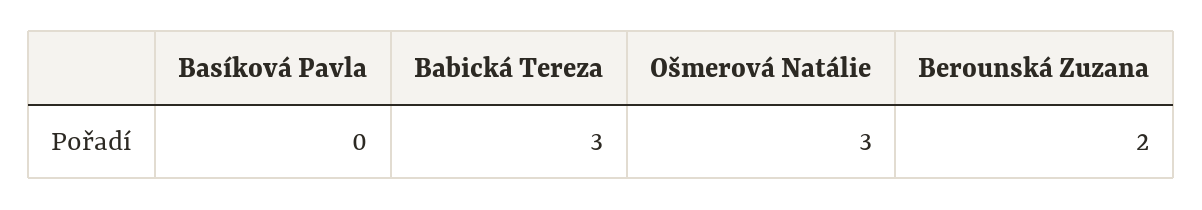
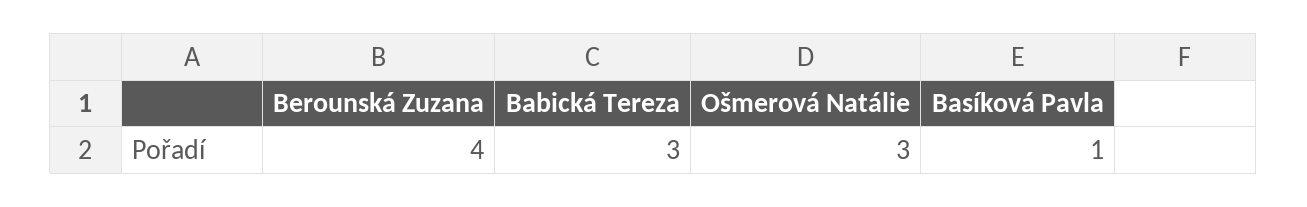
  {
-   "Basíková Pavla": 0,
+   "Basíková Pavla": 1,
    "Babická Tereza": 3,
    "Ošmerová Natálie": 3,
-   "Berounská Zuzana": 2
+   "Berounská Zuzana": 4
  }

